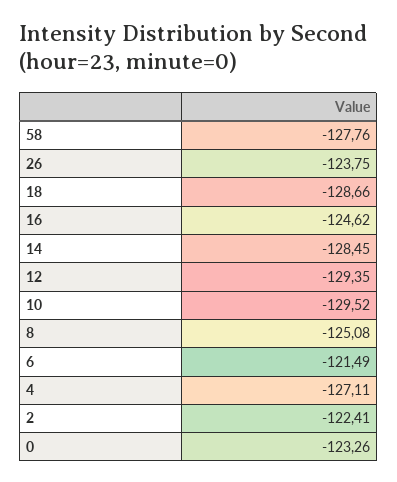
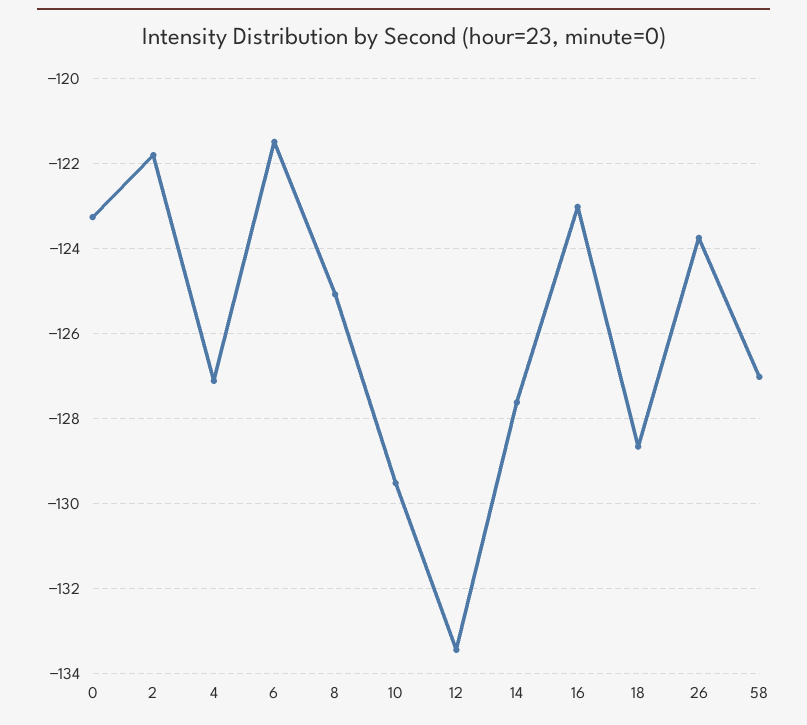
  {
-   "58": -127.76,
+   "58": -127,
    "26": -123.75,
    "18": -128.66,
-   "16": -124.62,
+   "16": -123,
-   "14": -128.45,
+   "14": -127.6,
-   "12": -129.35,
+   "12": -133.4,
    "10": -129.52,
    "8": -125.08,
    "6": -121.49,
    "4": -127.11,
-   "2": -122.41,
+   "2": -121.8,
    "0": -123.26
  }

